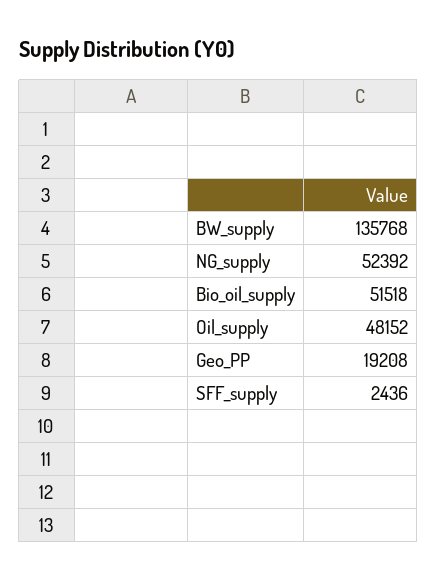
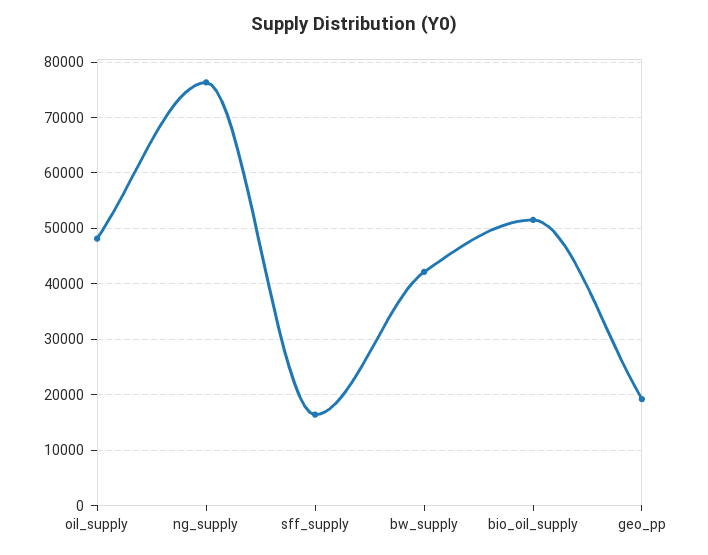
  {
-   "BW_supply": 135768,
+   "BW_supply": 42000,
-   "NG_supply": 52392,
+   "NG_supply": 76000,
    "Bio_oil_supply": 51518,
    "Oil_supply": 48152,
    "Geo_PP": 19208,
-   "SFF_supply": 2436
+   "SFF_supply": 16000
  }

